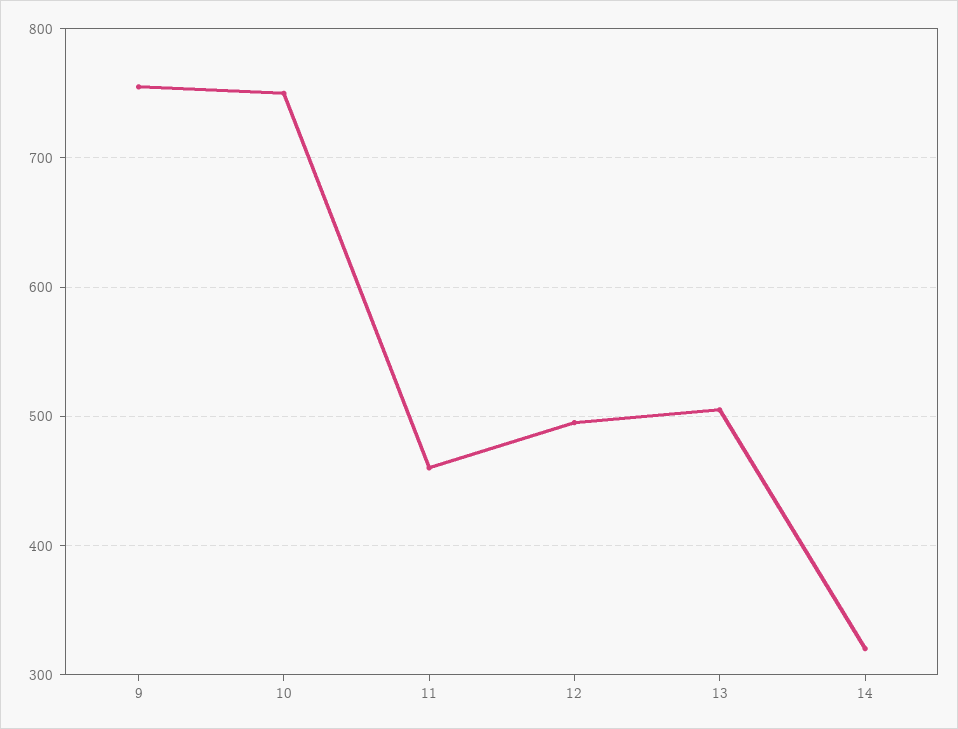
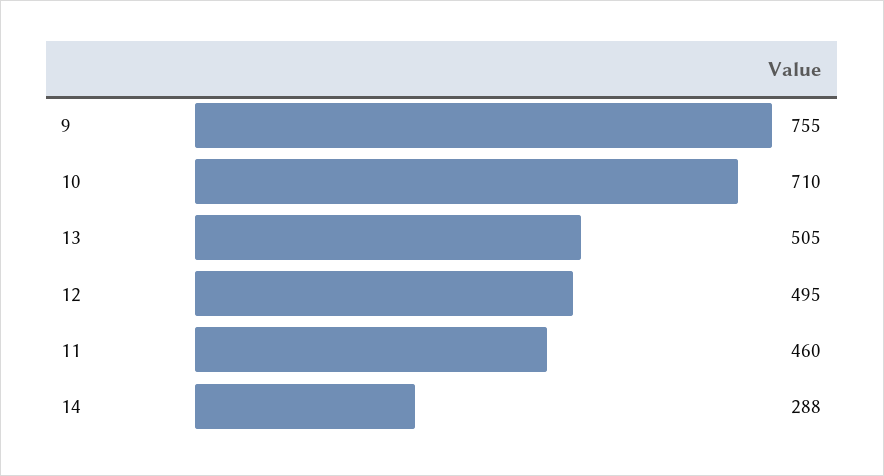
  {
    "9": 755,
-   "10": 750,
+   "10": 710,
    "11": 460,
    "12": 495,
    "13": 505,
-   "14": 320
+   "14": 288
  }

